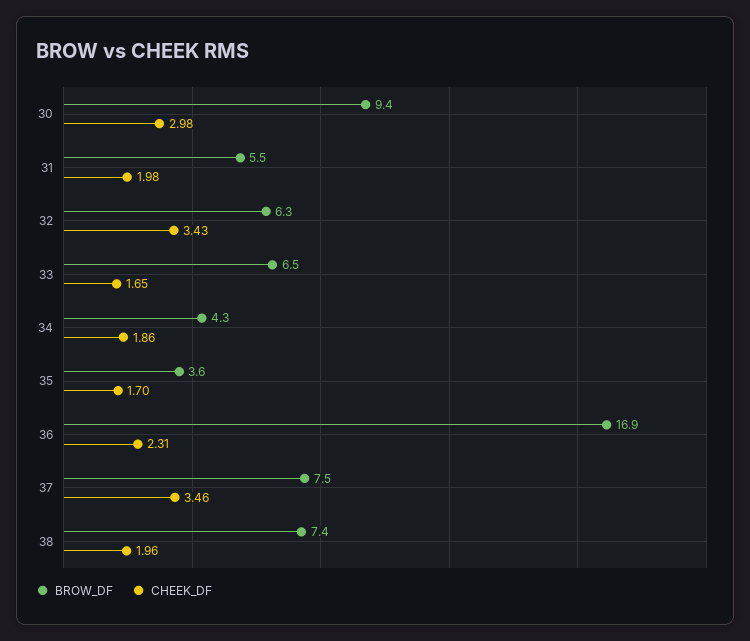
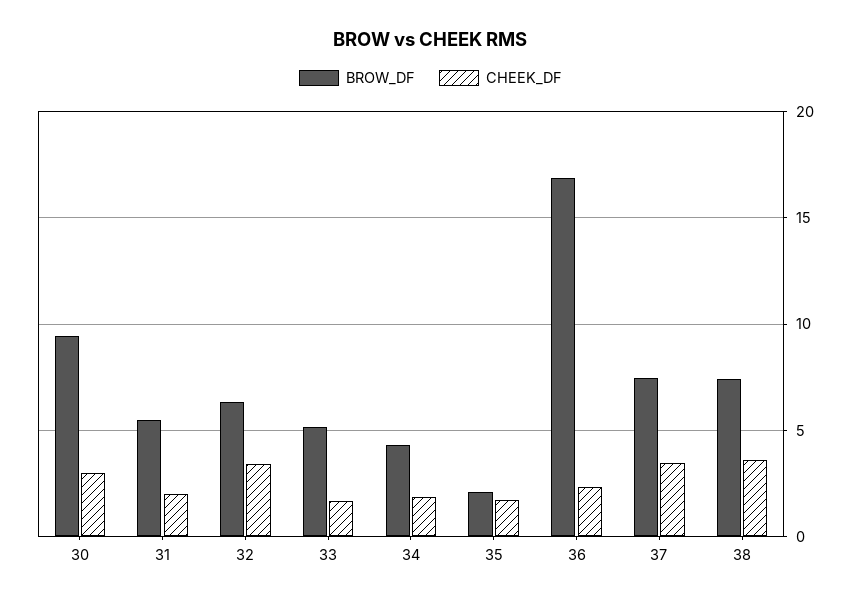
  {
    "BROW_DF": {
      "30": 9.4,
      "31": 5.5,
      "32": 6.3,
-     "33": 6.5,
+     "33": 5,
      "34": 4.3,
-     "35": 3.6,
+     "35": 2,
      "36": 16.9,
      "37": 7.5,
      "38": 7.4
    },
    "CHEEK_DF": {
      "30": 2.98,
      "31": 1.98,
      "32": 3.43,
      "33": 1.65,
      "34": 1.86,
      "35": 1.7,
      "36": 2.31,
      "37": 3.46,
-     "38": 1.96
+     "38": 3.5
    }
  }

